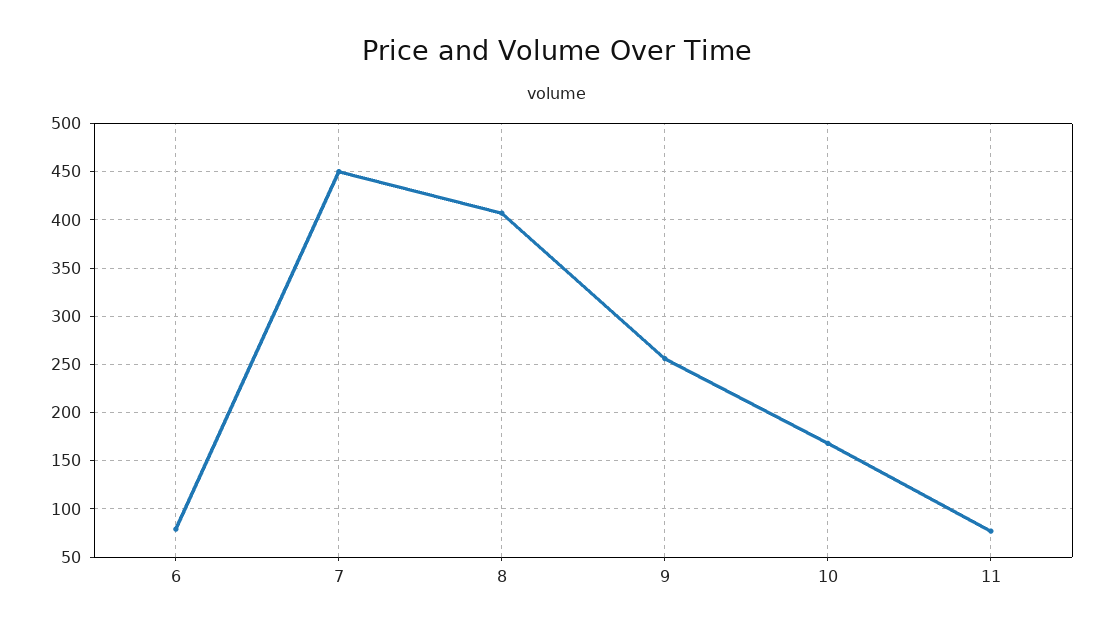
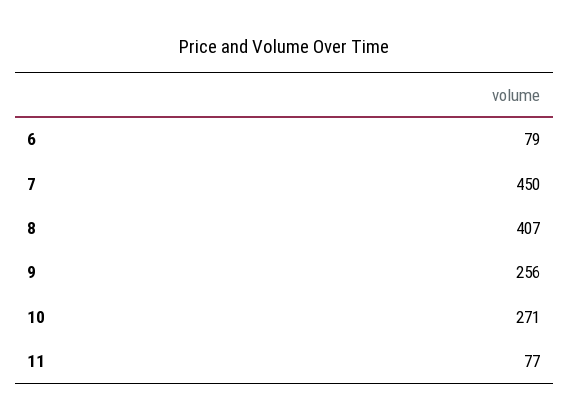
  {
    "6": 79,
    "7": 450,
    "8": 407,
    "9": 256,
-   "10": 170,
+   "10": 271,
    "11": 77
  }

